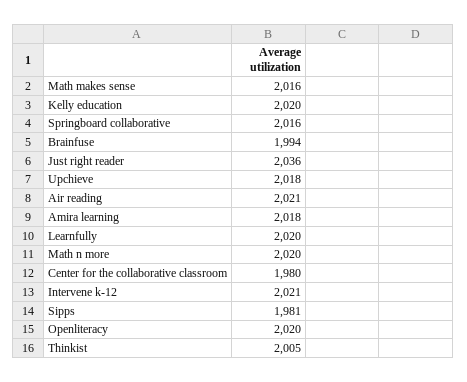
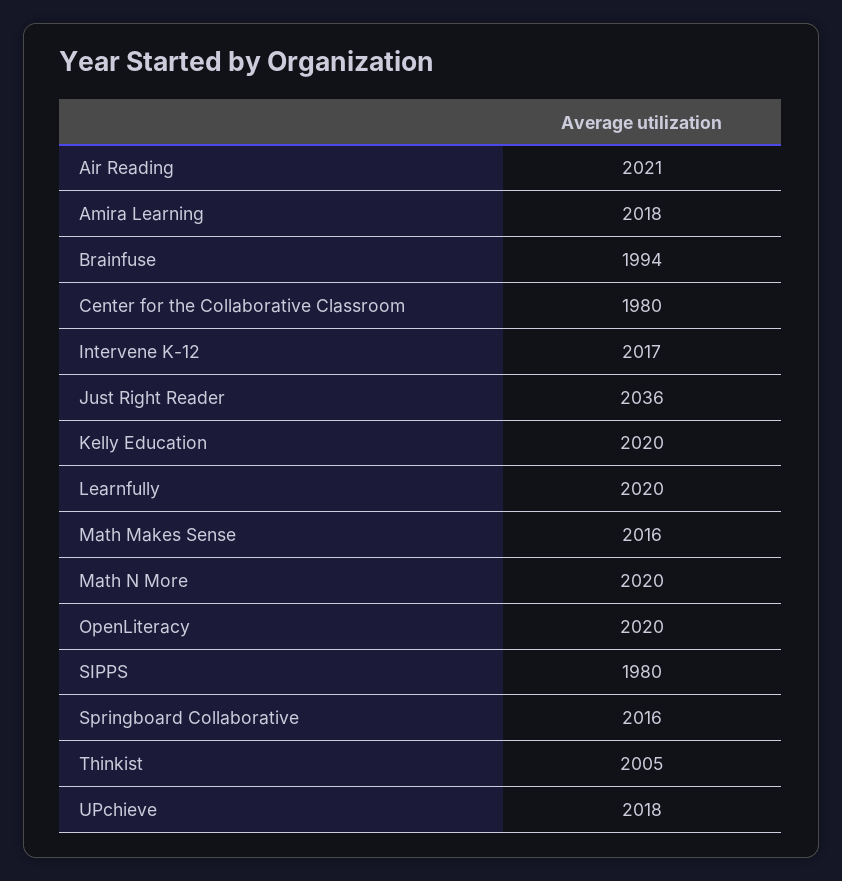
  {
    "Math makes sense": 2016,
    "Kelly education": 2020,
    "Springboard collaborative": 2016,
    "Brainfuse": 1994,
    "Just right reader": 2036,
    "Upchieve": 2018,
    "Air reading": 2021,
    "Amira learning": 2018,
    "Learnfully": 2020,
    "Math n more": 2020,
    "Center for the collaborative classroom": 1980,
-   "Intervene k-12": 2021,
+   "Intervene k-12": 2017,
-   "Sipps": 1981,
+   "Sipps": 1980,
    "Openliteracy": 2020,
    "Thinkist": 2005
  }

